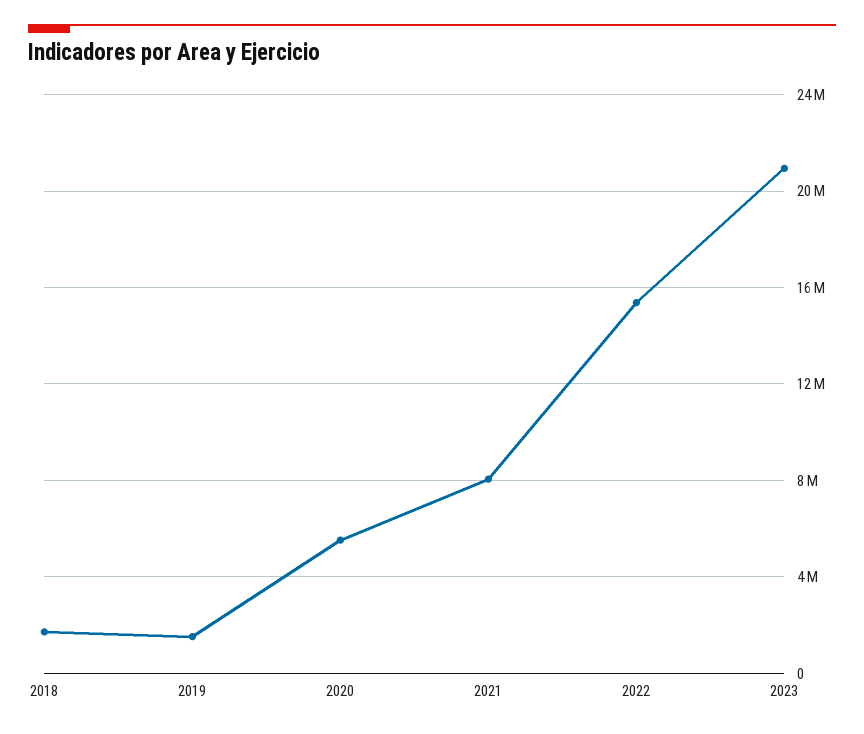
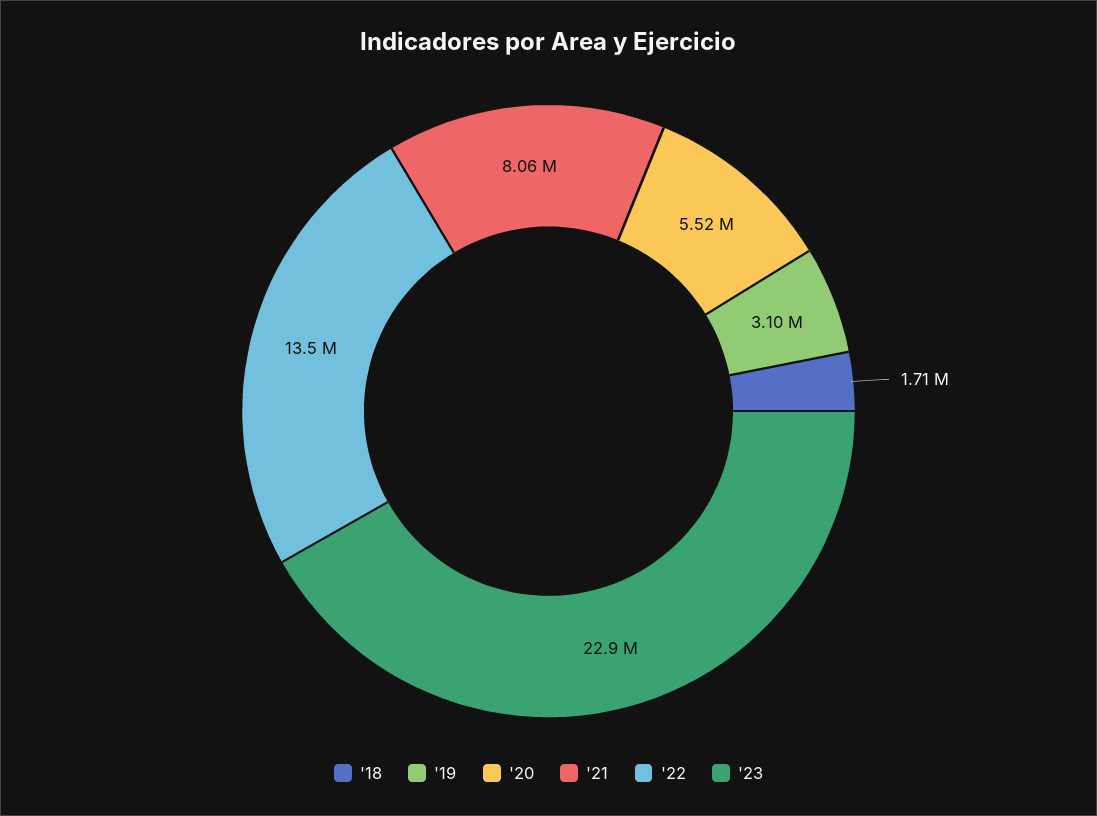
  {
    "2018": 1710000,
-   "2019": 1500000,
+   "2019": 3100000,
    "2020": 5520000,
    "2021": 8060000,
-   "2022": 15500000,
+   "2022": 13500000,
-   "2023": 21000000
+   "2023": 22900000
  }

